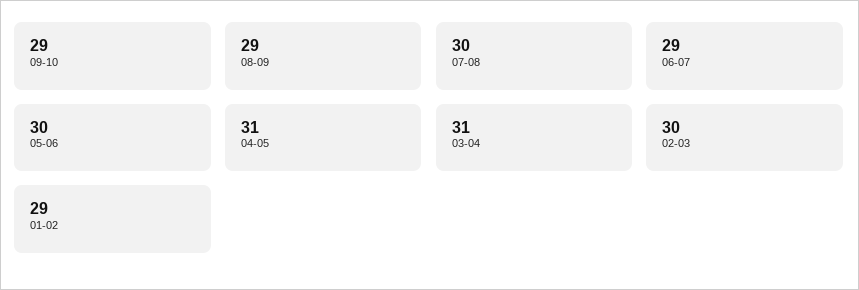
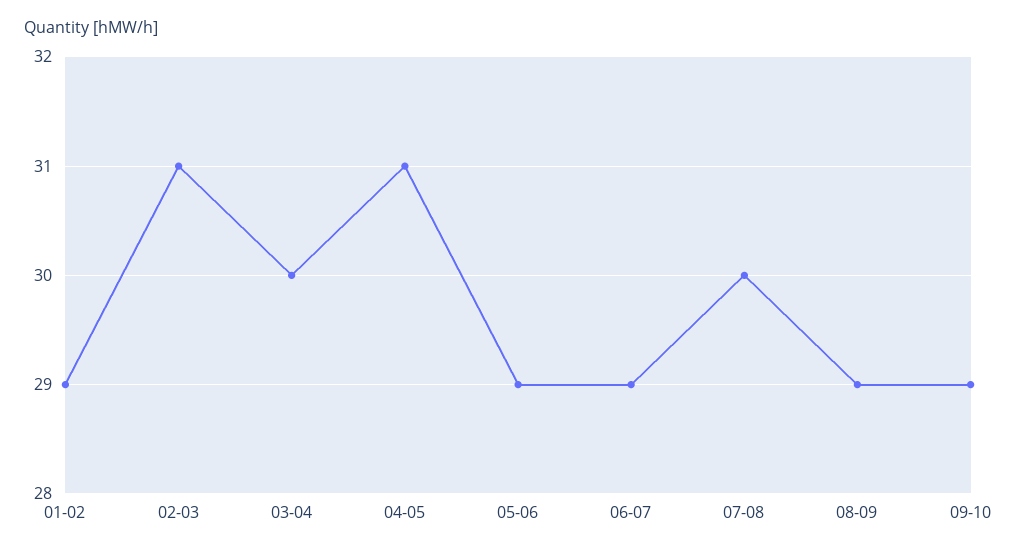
  {
    "09-10": 29,
    "08-09": 29,
    "07-08": 30,
    "06-07": 29,
-   "05-06": 30,
+   "05-06": 29,
    "04-05": 31,
-   "03-04": 31,
+   "03-04": 30,
-   "02-03": 30,
+   "02-03": 31,
    "01-02": 29
  }

